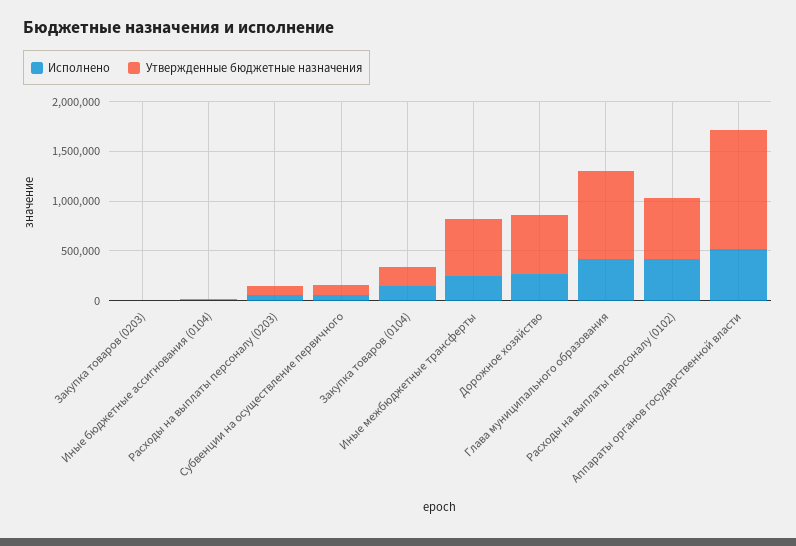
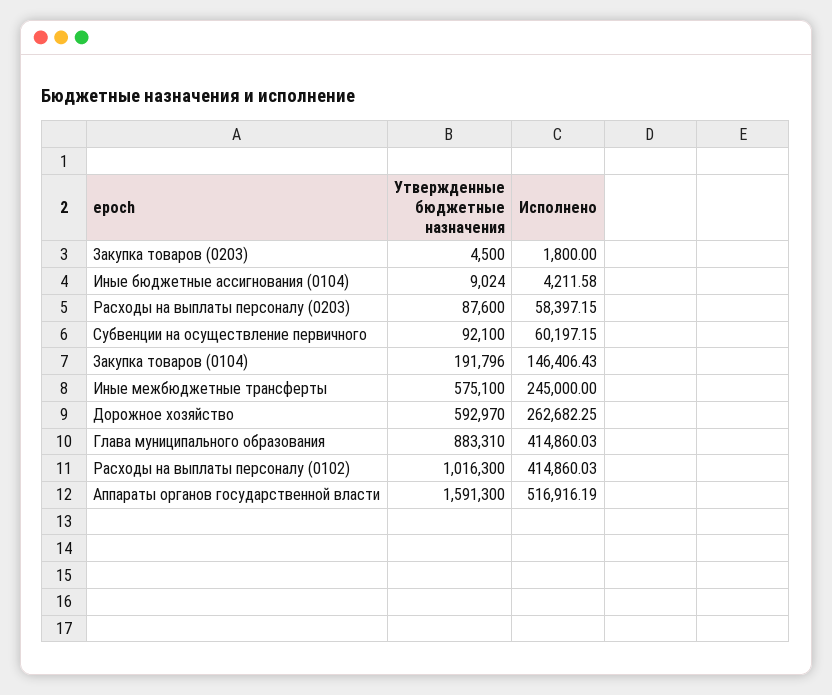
  {
    "Исполнено": {
      "Закупка товаров (0203)": 1800,
      "Иные бюджетные ассигнования (0104)": 4211.58,
      "Расходы на выплаты персоналу (0203)": 58397.15,
      "Субвенции на осуществление первичного": 60197.15,
      "Закупка товаров (0104)": 146406.43,
      "Иные межбюджетные трансферты": 245000,
      "Дорожное хозяйство": 262682.25,
      "Глава муниципального образования": 414860.03,
      "Расходы на выплаты персоналу (0102)": 414860.03,
      "Аппараты органов государственной власти": 516916.19
    },
    "Утвержденные бюджетные назначения": {
      "Закупка товаров (0203)": 4500,
      "Иные бюджетные ассигнования (0104)": 9024,
      "Расходы на выплаты персоналу (0203)": 87600,
      "Субвенции на осуществление первичного": 92100,
      "Закупка товаров (0104)": 191796,
      "Иные межбюджетные трансферты": 575100,
      "Дорожное хозяйство": 592970,
      "Глава муниципального образования": 883310,
-     "Расходы на выплаты персоналу (0102)": 600000,
+     "Расходы на выплаты персоналу (0102)": 1016300,
-     "Аппараты органов государственной власти": 1200000
+     "Аппараты органов государственной власти": 1591300
    }
  }

